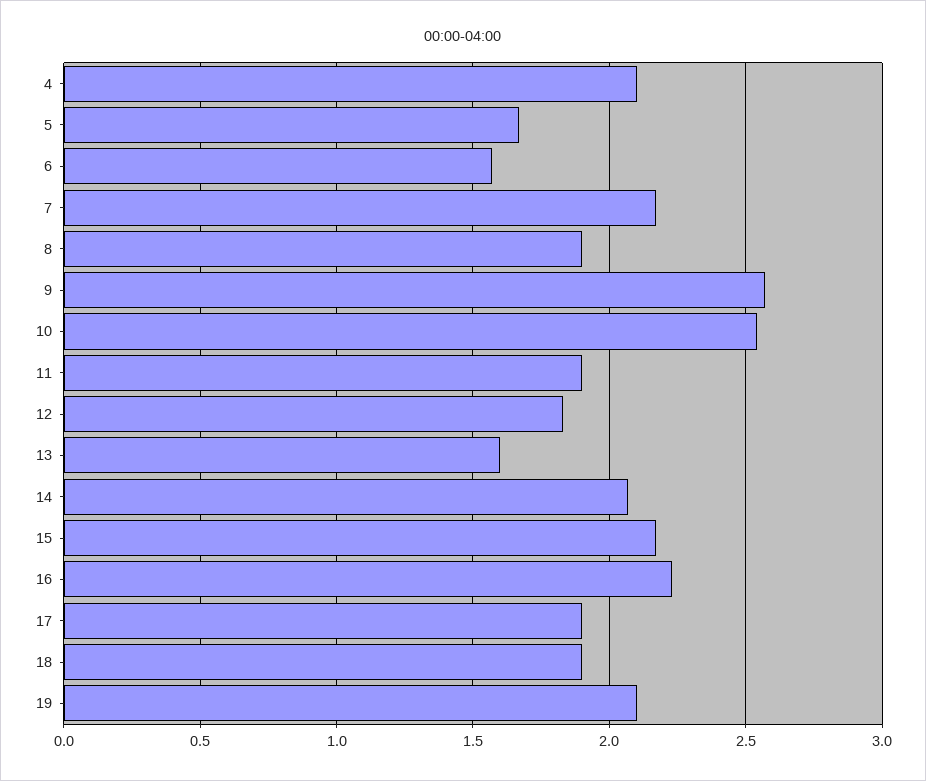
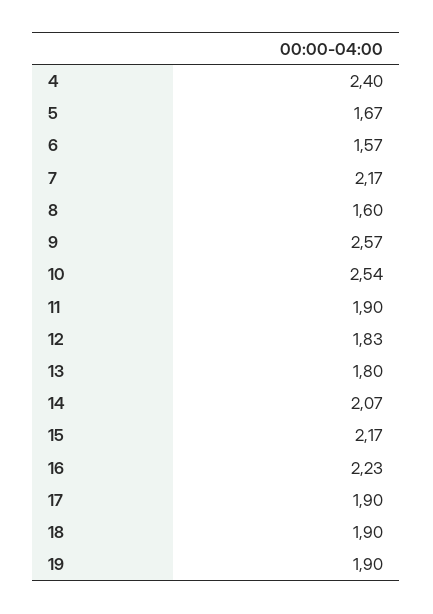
  {
-   "4": 2.1,
+   "4": 2.4,
    "5": 1.67,
    "6": 1.57,
    "7": 2.17,
-   "8": 1.9,
+   "8": 1.6,
    "9": 2.57,
    "10": 2.54,
    "11": 1.9,
    "12": 1.83,
-   "13": 1.6,
+   "13": 1.8,
    "14": 2.07,
    "15": 2.17,
    "16": 2.23,
    "17": 1.9,
    "18": 1.9,
-   "19": 2.1
+   "19": 1.9
  }

